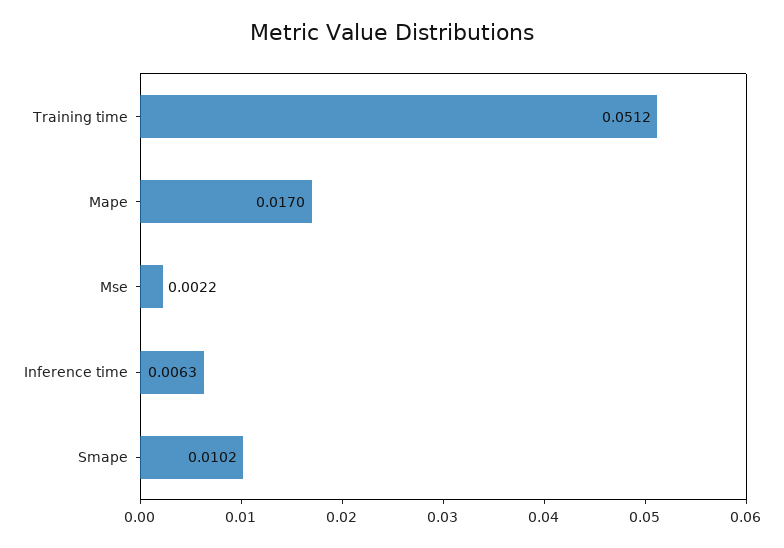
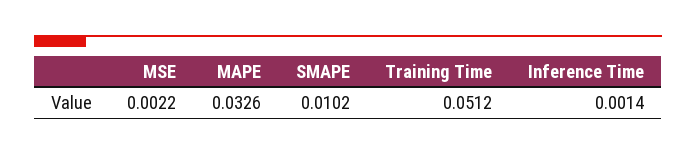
  {
    "Training time": 0.0512,
-   "Mape": 0.017,
+   "Mape": 0.0326,
    "Mse": 0.0022,
-   "Inference time": 0.0063,
+   "Inference time": 0.0014,
    "Smape": 0.0102
  }

